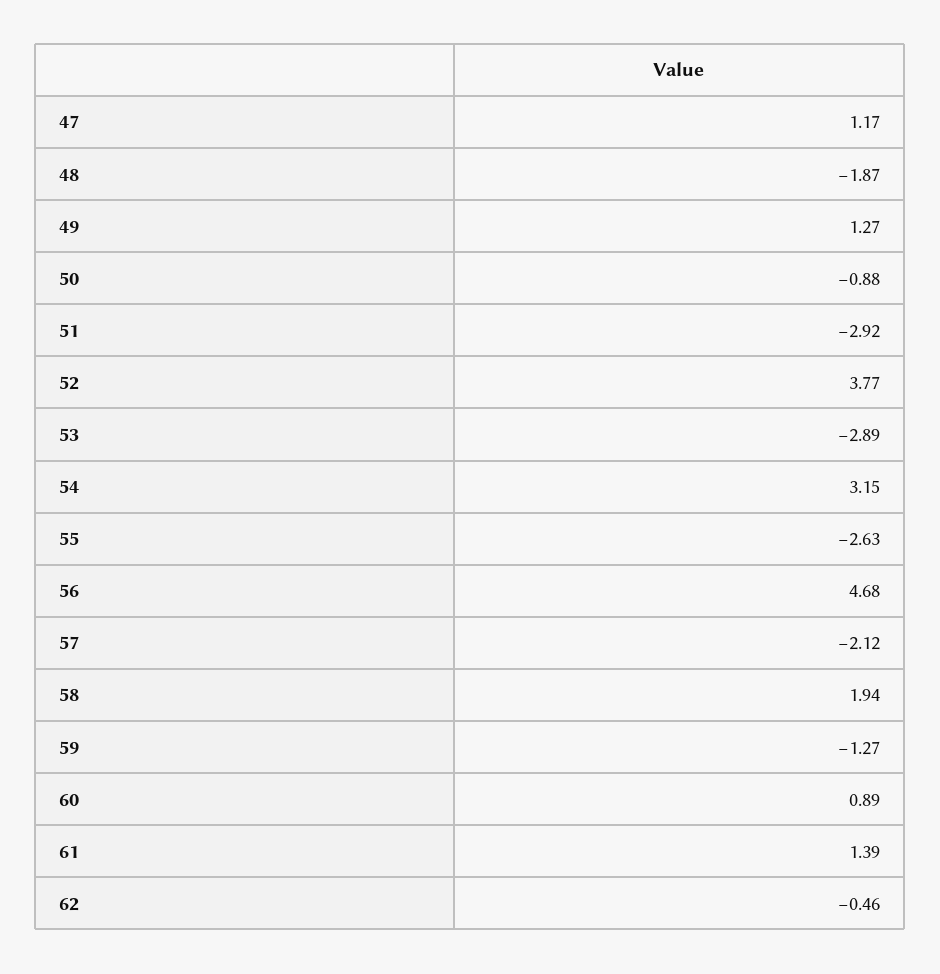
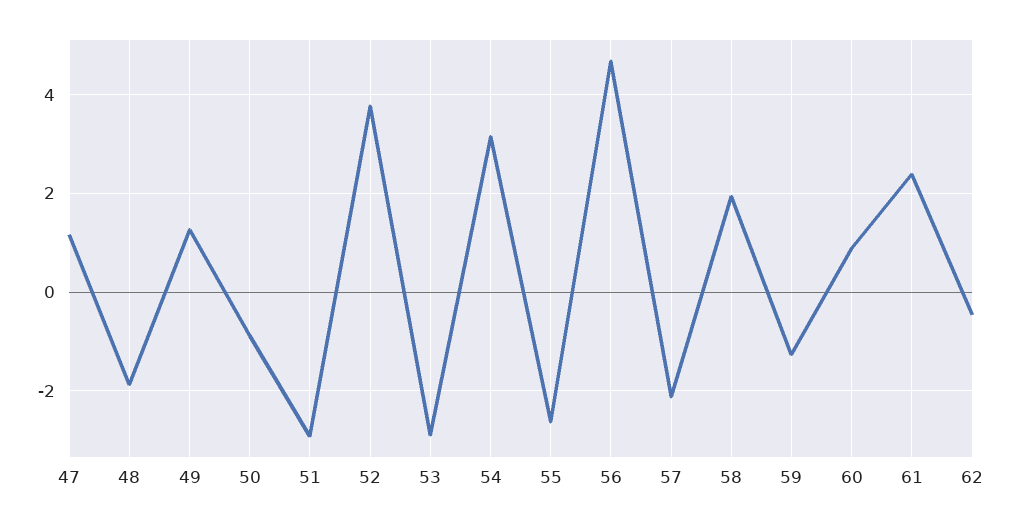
  {
    "47": 1.17,
    "48": -1.87,
    "49": 1.27,
    "50": -0.88,
    "51": -2.92,
    "52": 3.77,
    "53": -2.89,
    "54": 3.15,
    "55": -2.63,
    "56": 4.68,
    "57": -2.12,
    "58": 1.94,
    "59": -1.27,
    "60": 0.89,
-   "61": 1.39,
+   "61": 2.4,
    "62": -0.46
  }

